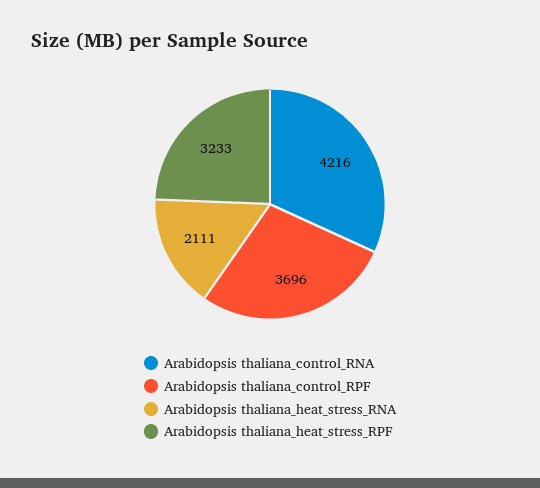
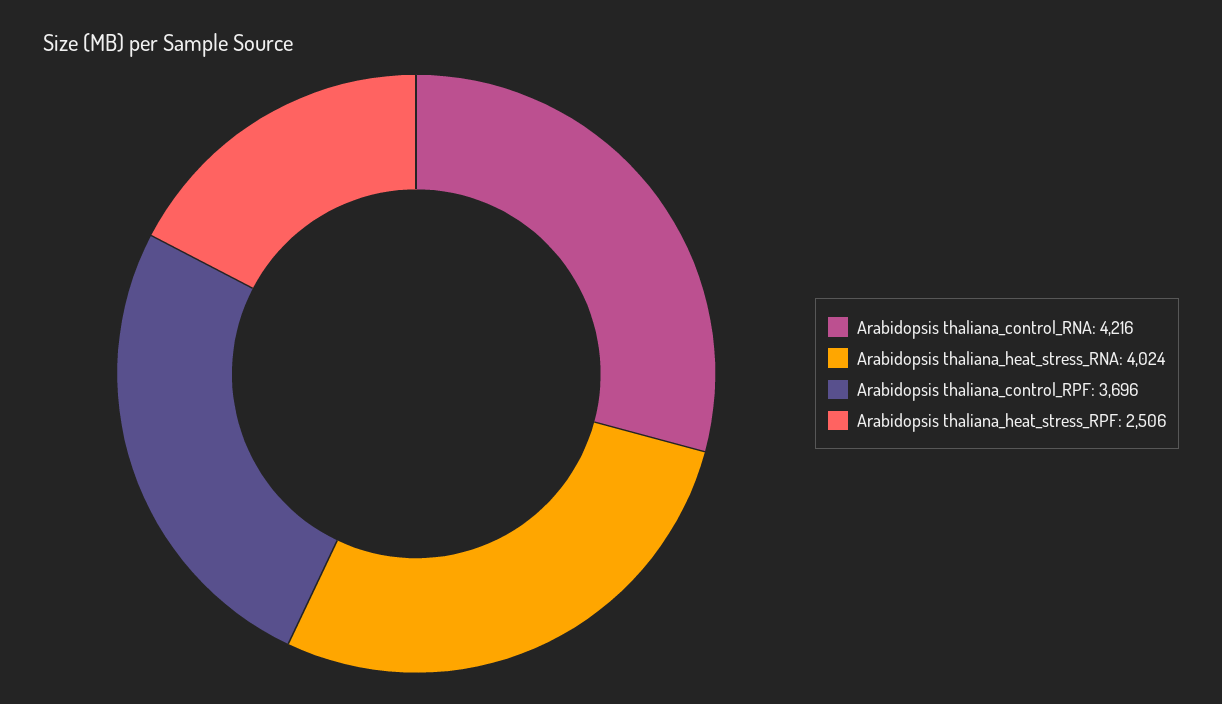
  {
    "Arabidopsis thaliana_control_RNA": 4216,
    "Arabidopsis thaliana_control_RPF": 3696,
-   "Arabidopsis thaliana_heat_stress_RNA": 2111,
+   "Arabidopsis thaliana_heat_stress_RNA": 4024,
-   "Arabidopsis thaliana_heat_stress_RPF": 3233
+   "Arabidopsis thaliana_heat_stress_RPF": 2506
  }

